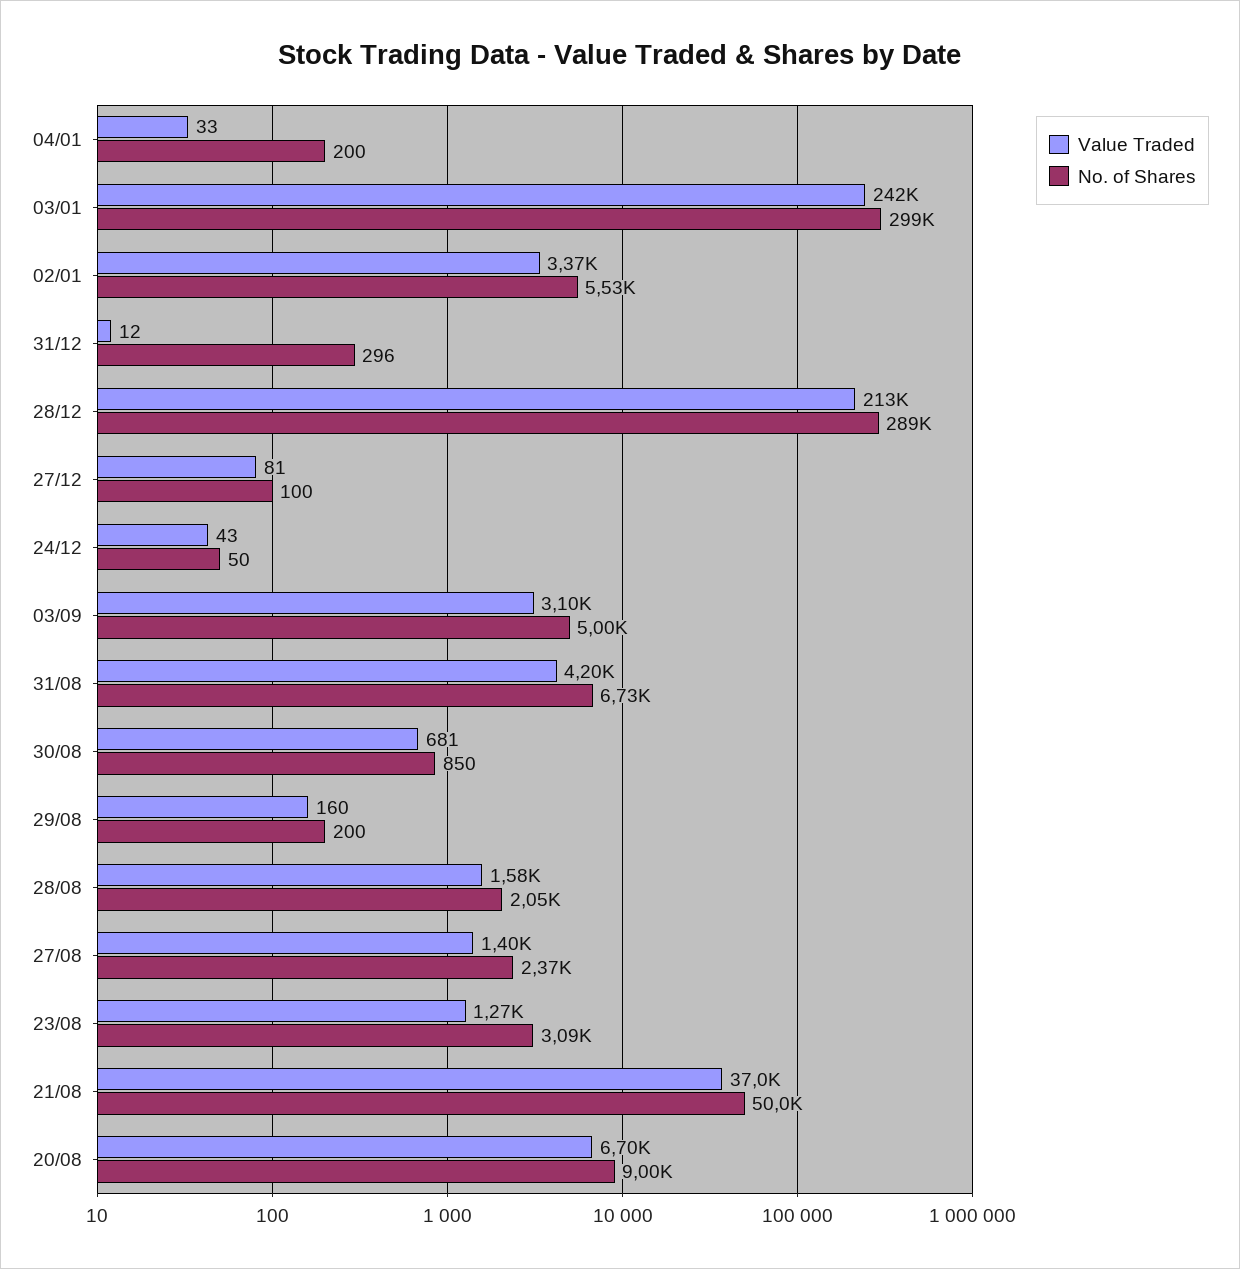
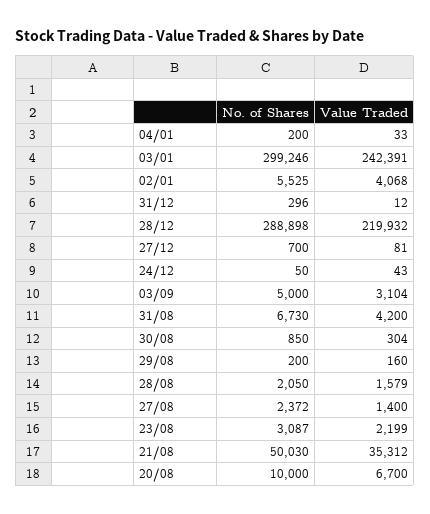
  {
    "Value Traded": {
      "04/01": 33,
      "03/01": 242391,
-     "02/01": 3370,
+     "02/01": 4068,
      "31/12": 12,
-     "28/12": 213000,
+     "28/12": 219932,
      "27/12": 81,
      "24/12": 43,
      "03/09": 3104,
      "31/08": 4200,
-     "30/08": 681,
+     "30/08": 304,
      "29/08": 160,
      "28/08": 1579,
      "27/08": 1400,
-     "23/08": 1270,
+     "23/08": 2199,
-     "21/08": 37000,
+     "21/08": 35312,
      "20/08": 6700
    },
    "No. of Shares": {
      "04/01": 200,
      "03/01": 299246,
      "02/01": 5525,
      "31/12": 296,
      "28/12": 288898,
-     "27/12": 100,
+     "27/12": 700,
      "24/12": 50,
      "03/09": 5000,
      "31/08": 6730,
      "30/08": 850,
      "29/08": 200,
      "28/08": 2050,
      "27/08": 2372,
      "23/08": 3087,
      "21/08": 50030,
-     "20/08": 9000
+     "20/08": 10000
    }
  }

